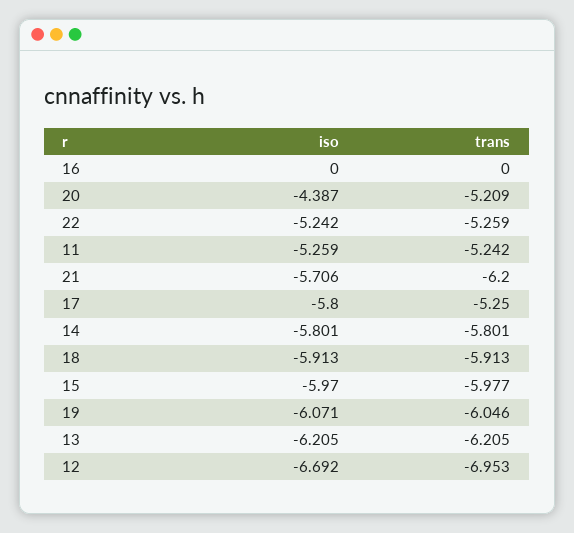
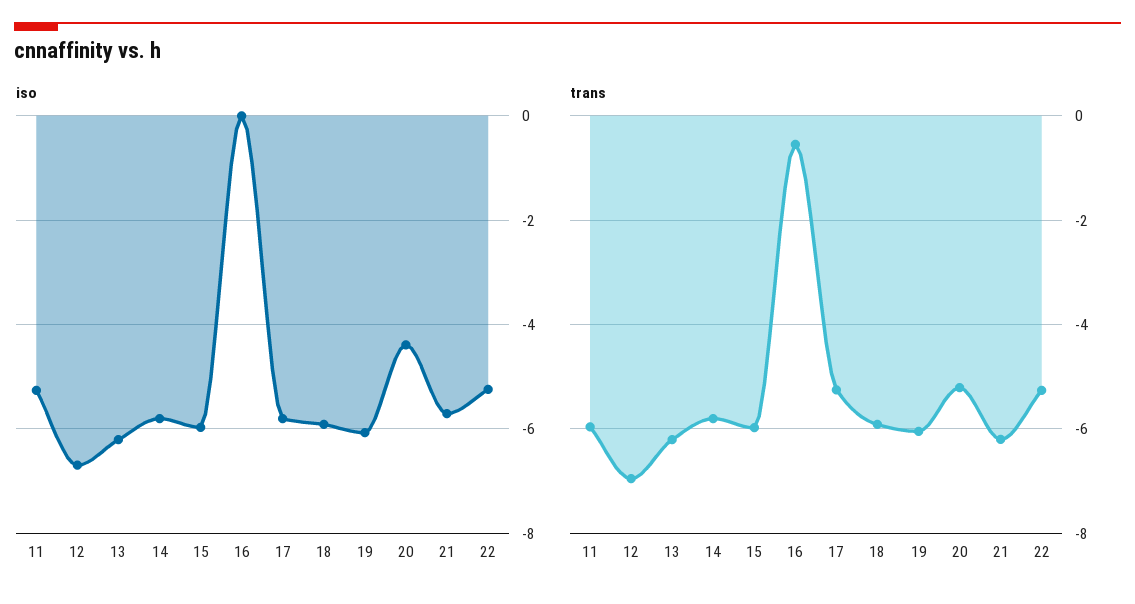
  {
    "iso": {
      "16": 0,
      "20": -4.387,
      "22": -5.242,
      "11": -5.259,
      "21": -5.706,
      "17": -5.8,
      "14": -5.801,
      "18": -5.913,
      "15": -5.97,
      "19": -6.071,
      "13": -6.205,
      "12": -6.692
    },
    "trans": {
-     "16": 0,
+     "16": -0.6,
      "20": -5.209,
      "22": -5.259,
-     "11": -5.242,
+     "11": -6,
      "21": -6.2,
      "17": -5.25,
      "14": -5.801,
      "18": -5.913,
      "15": -5.977,
      "19": -6.046,
      "13": -6.205,
      "12": -6.953
    }
  }

